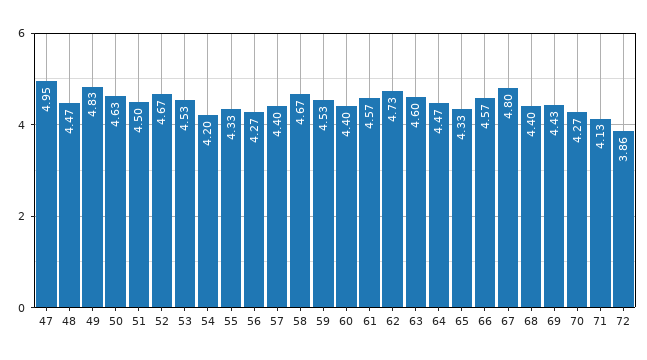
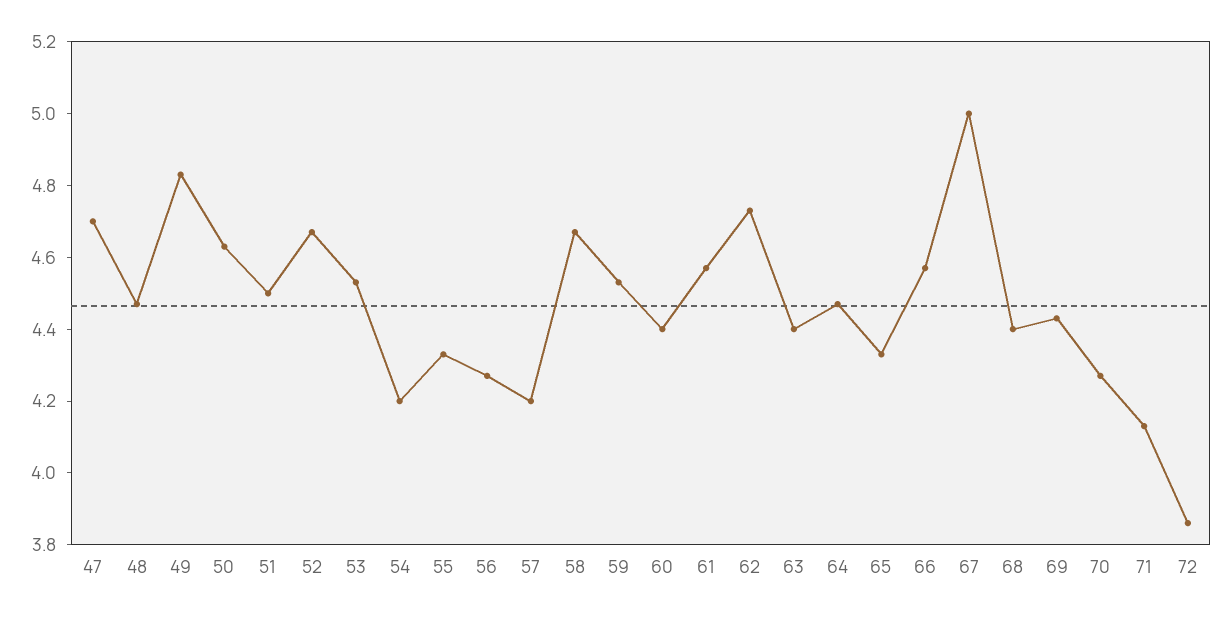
  {
-   "47": 4.95,
+   "47": 4.7,
    "48": 4.47,
    "49": 4.83,
    "50": 4.63,
    "51": 4.5,
    "52": 4.67,
    "53": 4.53,
    "54": 4.2,
    "55": 4.33,
    "56": 4.27,
-   "57": 4.4,
+   "57": 4.2,
    "58": 4.67,
    "59": 4.53,
    "60": 4.4,
    "61": 4.57,
    "62": 4.73,
-   "63": 4.6,
+   "63": 4.4,
    "64": 4.47,
    "65": 4.33,
    "66": 4.57,
-   "67": 4.8,
+   "67": 5,
    "68": 4.4,
    "69": 4.43,
    "70": 4.27,
    "71": 4.13,
    "72": 3.86
  }

